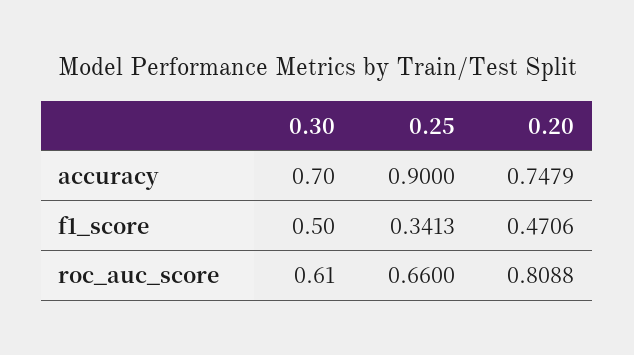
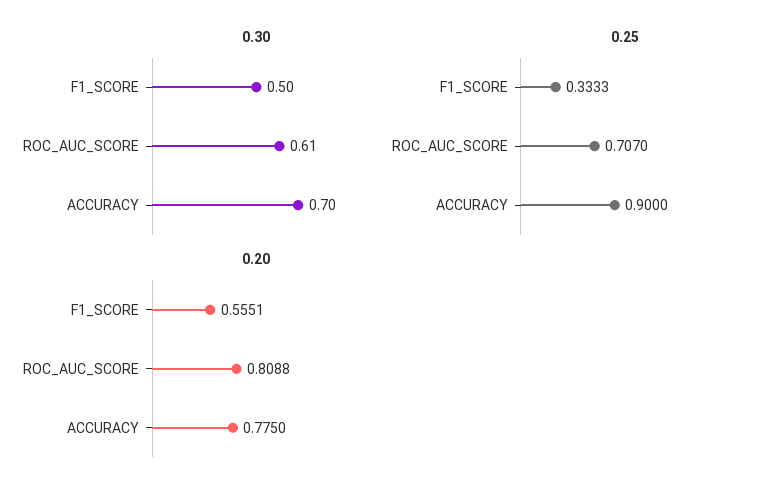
  {
    "0.30": {
      "accuracy": 0.7,
      "f1_score": 0.5,
      "roc_auc_score": 0.61
    },
    "0.25": {
      "accuracy": 0.9,
-     "f1_score": 0.3413,
+     "f1_score": 0.3333,
-     "roc_auc_score": 0.66
+     "roc_auc_score": 0.707
    },
    "0.20": {
-     "accuracy": 0.7479,
+     "accuracy": 0.775,
-     "f1_score": 0.4706,
+     "f1_score": 0.5551,
      "roc_auc_score": 0.8088
    }
  }

